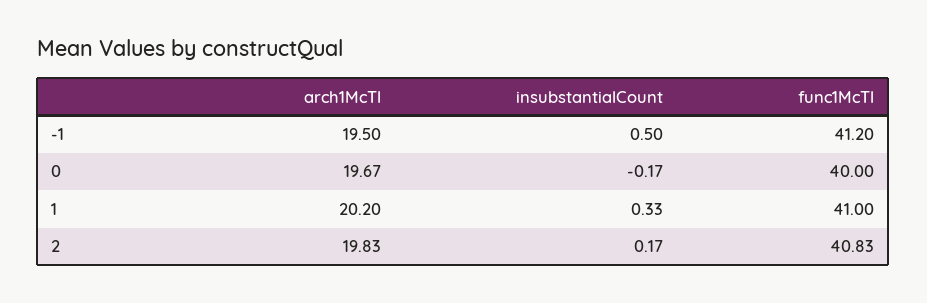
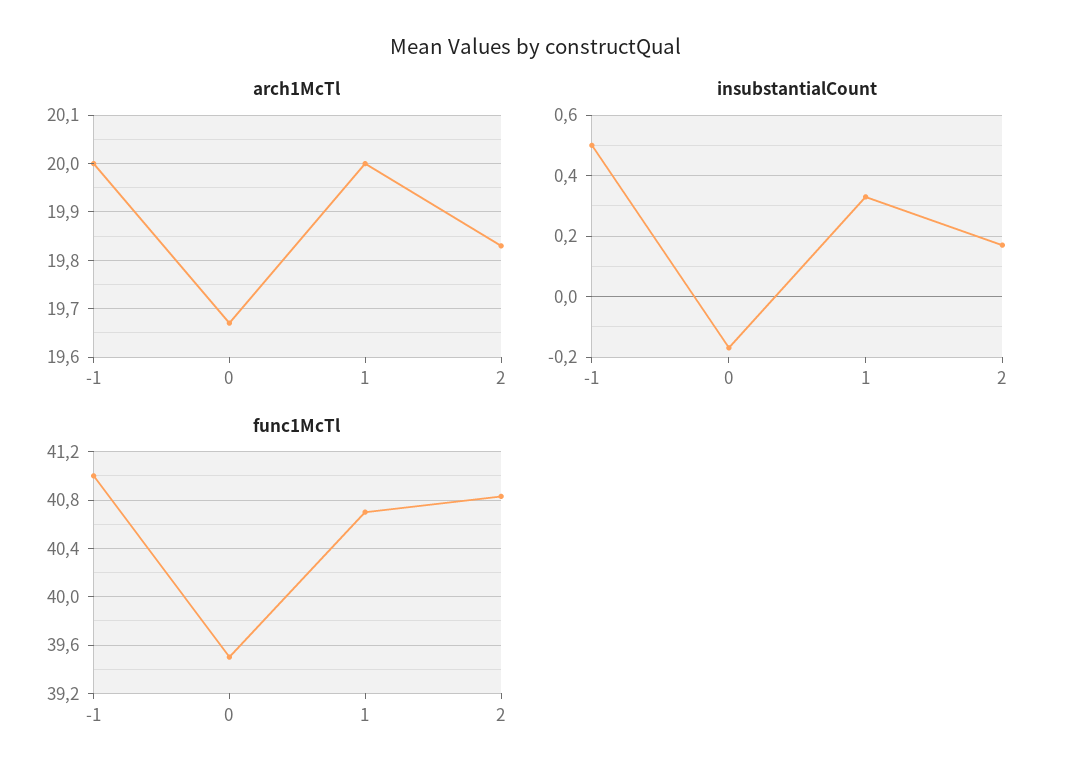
  {
    "arch1McTl": {
-     "-1": 19.5,
+     "-1": 20,
      "0": 19.67,
-     "1": 20.2,
+     "1": 20,
      "2": 19.83
    },
    "insubstantialCount": {
      "-1": 0.5,
      "0": -0.17,
      "1": 0.33,
      "2": 0.17
    },
    "func1McTl": {
-     "-1": 41.2,
+     "-1": 41,
-     "0": 40,
+     "0": 39.5,
-     "1": 41,
+     "1": 40.7,
      "2": 40.83
    }
  }

